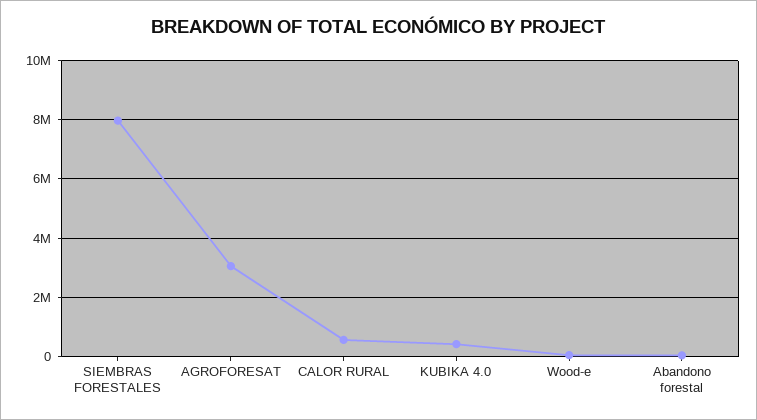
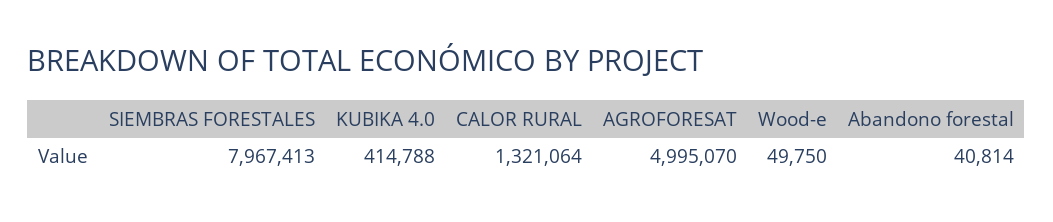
  {
    "SIEMBRAS FORESTALES": 7967413,
-   "AGROFORESAT": 3000000,
+   "AGROFORESAT": 4995070,
-   "CALOR RURAL": 500000,
+   "CALOR RURAL": 1321064,
    "KUBIKA 4.0": 414788,
    "Wood-e": 49750,
    "Abandono forestal": 40814
  }

